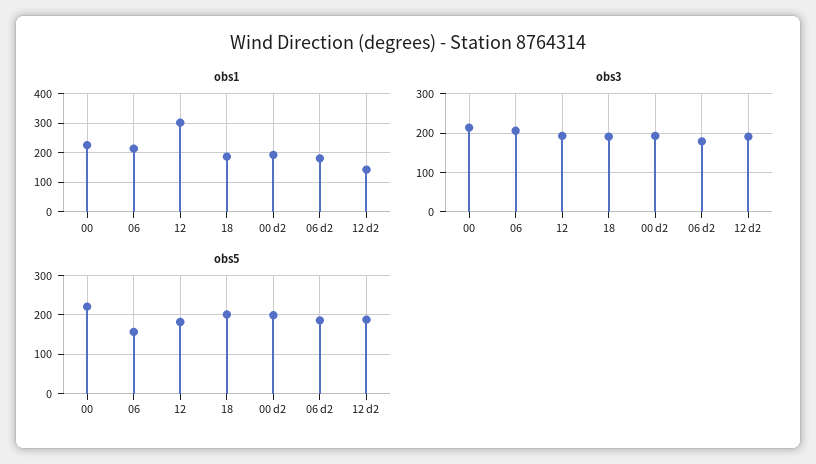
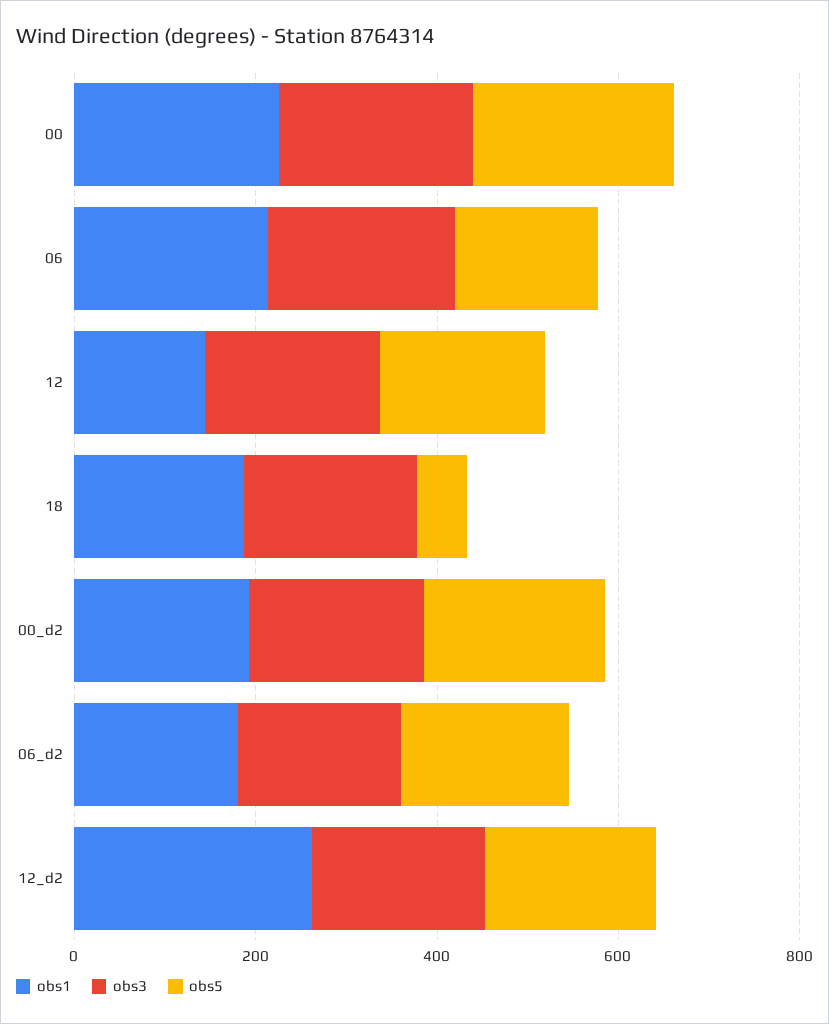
  {
    "obs1": {
      "00": 225,
      "06": 225,
-     "12": 300,
+     "12": 150,
      "18": 175,
      "00 d2": 200,
      "06 d2": 175,
-     "12 d2": 150
+     "12 d2": 250
    },
    "obs3": {
      "00": 220,
      "06": 200,
      "12": 200,
      "18": 200,
      "00 d2": 200,
      "06 d2": 180,
      "12 d2": 200
    },
    "obs5": {
      "00": 220,
      "06": 160,
      "12": 180,
-     "18": 200,
+     "18": 50,
      "00 d2": 200,
      "06 d2": 180,
      "12 d2": 180
    }
  }

